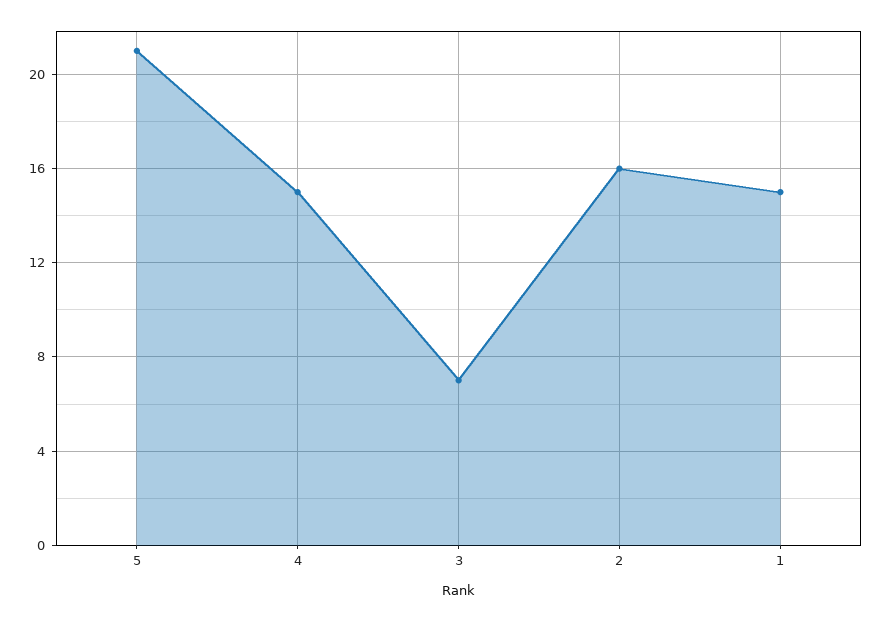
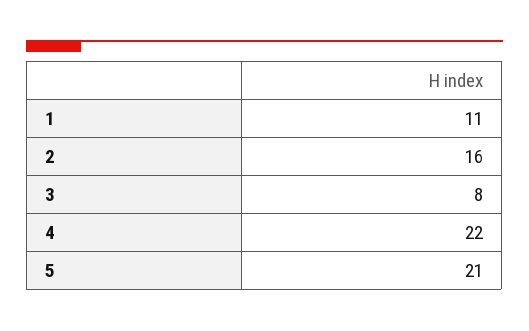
  {
    "5": 21,
-   "4": 15,
+   "4": 22,
-   "3": 7,
+   "3": 8,
    "2": 16,
-   "1": 15
+   "1": 11
  }

